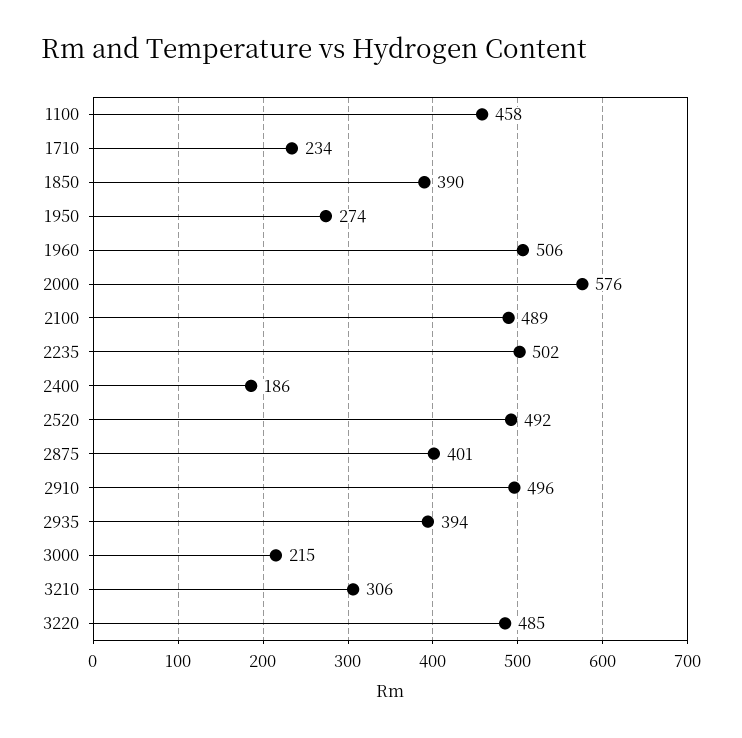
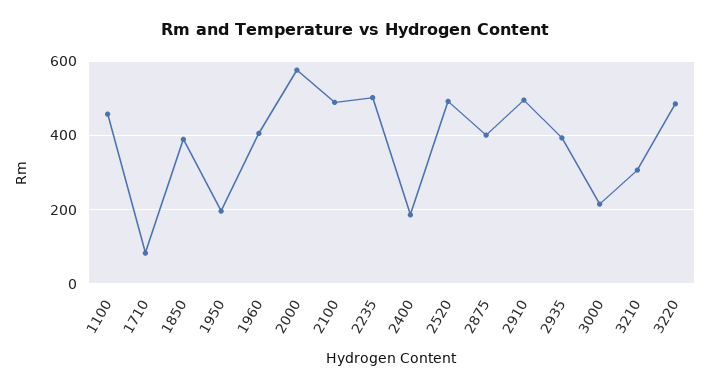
  {
    "1100": 458,
-   "1710": 234,
+   "1710": 80,
    "1850": 390,
-   "1950": 274,
+   "1950": 200,
-   "1960": 506,
+   "1960": 400,
    "2000": 576,
    "2100": 489,
    "2235": 502,
    "2400": 186,
    "2520": 492,
    "2875": 401,
    "2910": 496,
    "2935": 394,
    "3000": 215,
    "3210": 306,
    "3220": 485
  }

